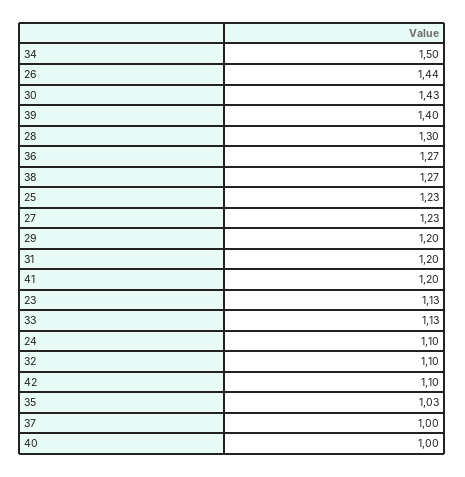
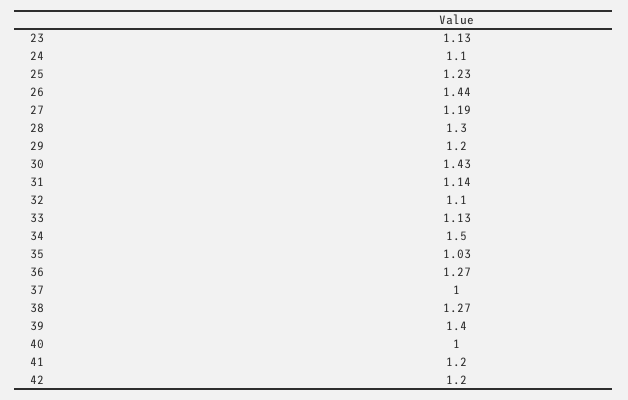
  {
    "34": 1.5,
    "26": 1.44,
    "30": 1.43,
    "39": 1.4,
    "28": 1.3,
    "36": 1.27,
    "38": 1.27,
    "25": 1.23,
-   "27": 1.23,
+   "27": 1.19,
    "29": 1.2,
-   "31": 1.2,
+   "31": 1.14,
    "41": 1.2,
    "23": 1.13,
    "33": 1.13,
    "24": 1.1,
    "32": 1.1,
-   "42": 1.1,
+   "42": 1.2,
    "35": 1.03,
    "37": 1,
    "40": 1
  }

